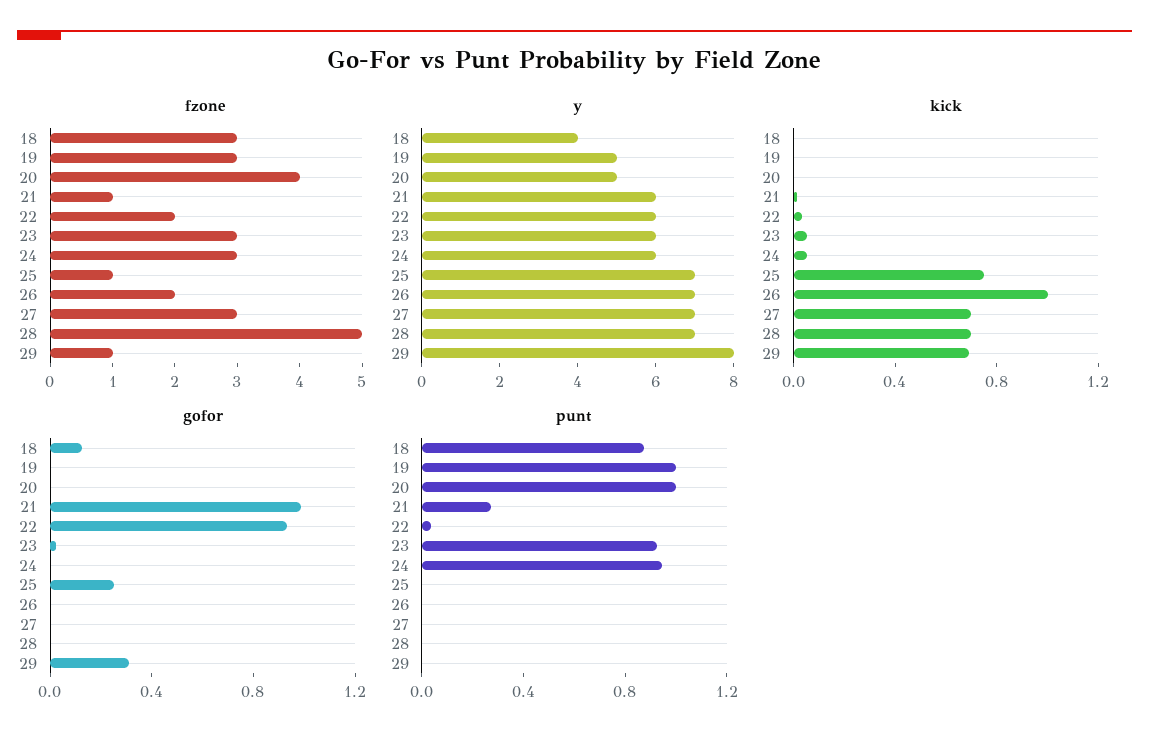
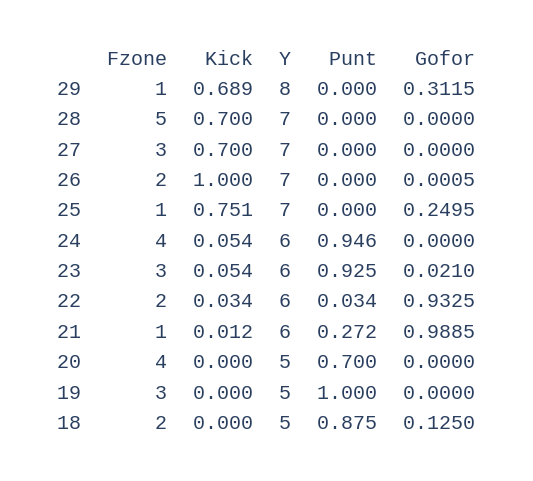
  {
    "fzone": {
-     "18": 3,
+     "18": 2,
      "19": 3,
      "20": 4,
      "21": 1,
      "22": 2,
      "23": 3,
-     "24": 3,
+     "24": 4,
      "25": 1,
      "26": 2,
      "27": 3,
      "28": 5,
      "29": 1
    },
    "y": {
-     "18": 4,
+     "18": 5,
      "19": 5,
      "20": 5,
      "21": 6,
      "22": 6,
      "23": 6,
      "24": 6,
      "25": 7,
      "26": 7,
      "27": 7,
      "28": 7,
      "29": 8
    },
    "kick": {
      "18": 0,
      "19": 0,
      "20": 0,
      "21": 0.012,
      "22": 0.034,
      "23": 0.054,
      "24": 0.054,
      "25": 0.751,
      "26": 1,
      "27": 0.7,
      "28": 0.7,
      "29": 0.689
    },
    "gofor": {
      "18": 0.125,
      "19": 0,
      "20": 0,
      "21": 0.9885,
      "22": 0.9325,
      "23": 0.021,
      "24": 0,
      "25": 0.2495,
      "26": 0.0005,
      "27": 0,
      "28": 0,
      "29": 0.3115
    },
    "punt": {
      "18": 0.875,
      "19": 1,
-     "20": 1,
+     "20": 0.7,
      "21": 0.272,
      "22": 0.034,
      "23": 0.925,
      "24": 0.946,
      "25": 0,
      "26": 0,
      "27": 0,
      "28": 0,
      "29": 0
    }
  }

